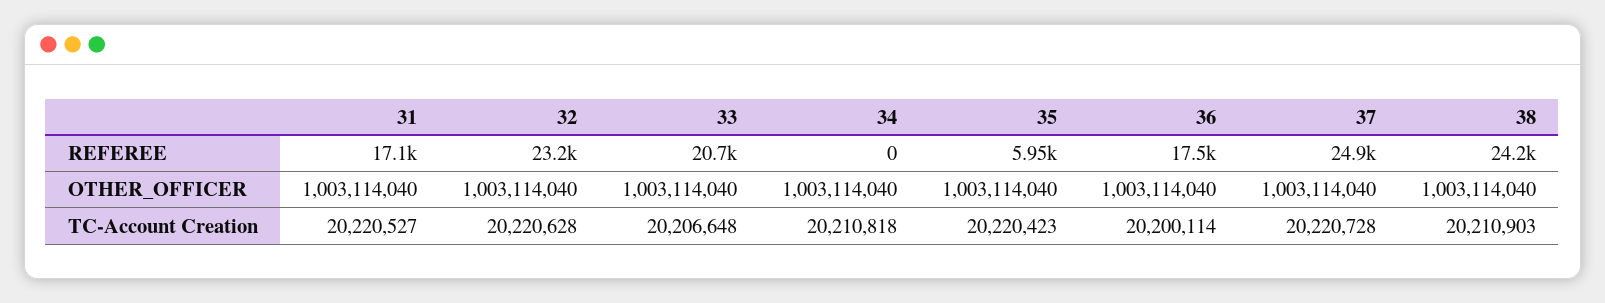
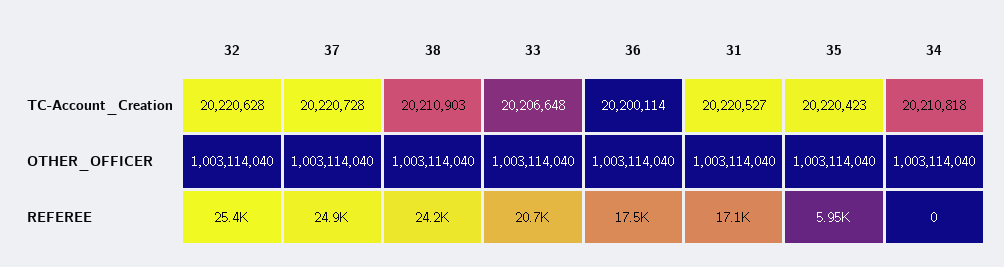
  {
    "31": {
      "REFEREE": 17100,
      "OTHER_OFFICER": 1003114040,
      "TC-Account Creation": 20220527
    },
    "32": {
-     "REFEREE": 23200,
+     "REFEREE": 25400,
      "OTHER_OFFICER": 1003114040,
      "TC-Account Creation": 20220628
    },
    "33": {
      "REFEREE": 20700,
      "OTHER_OFFICER": 1003114040,
      "TC-Account Creation": 20206648
    },
    "34": {
      "REFEREE": 0,
      "OTHER_OFFICER": 1003114040,
      "TC-Account Creation": 20210818
    },
    "35": {
      "REFEREE": 5950,
      "OTHER_OFFICER": 1003114040,
      "TC-Account Creation": 20220423
    },
    "36": {
      "REFEREE": 17500,
      "OTHER_OFFICER": 1003114040,
      "TC-Account Creation": 20200114
    },
    "37": {
      "REFEREE": 24900,
      "OTHER_OFFICER": 1003114040,
      "TC-Account Creation": 20220728
    },
    "38": {
      "REFEREE": 24200,
      "OTHER_OFFICER": 1003114040,
      "TC-Account Creation": 20210903
    }
  }

